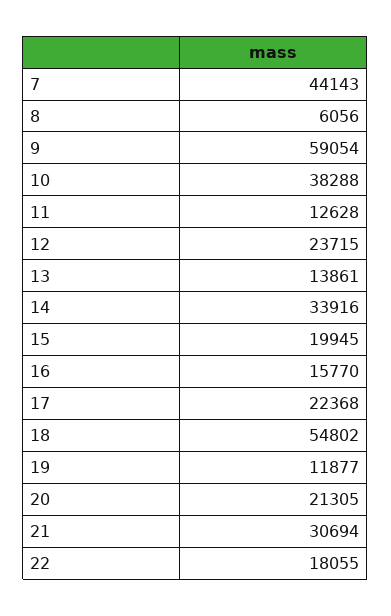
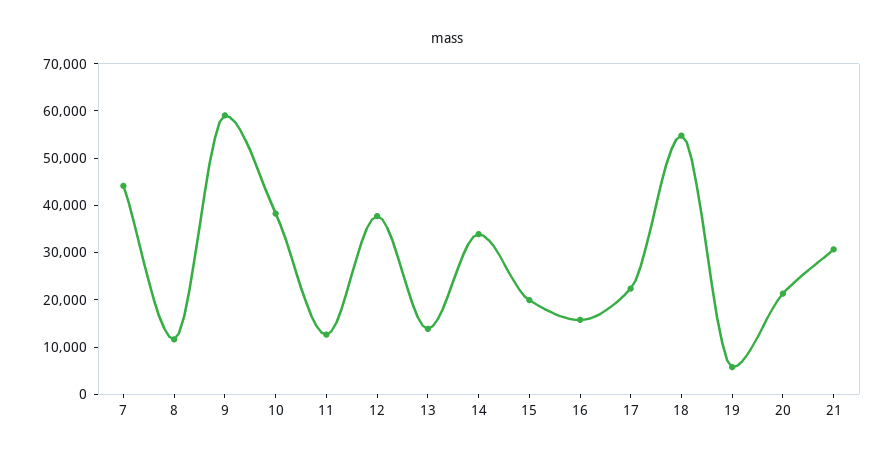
  {
    "7": 44143,
-   "8": 6056,
+   "8": 12000,
    "9": 59054,
    "10": 38288,
    "11": 12628,
-   "12": 23715,
+   "12": 38000,
    "13": 13861,
    "14": 33916,
    "15": 19945,
    "16": 15770,
    "17": 22368,
    "18": 54802,
-   "19": 11877,
+   "19": 6000,
    "20": 21305,
-   "21": 30694,
+   "21": 30694
-   "22": 18055
  }

